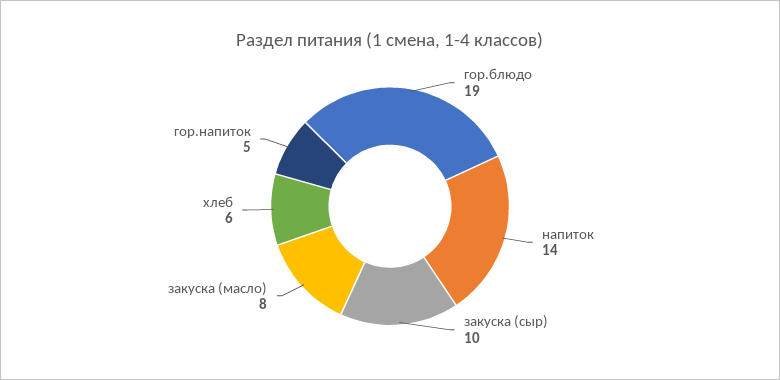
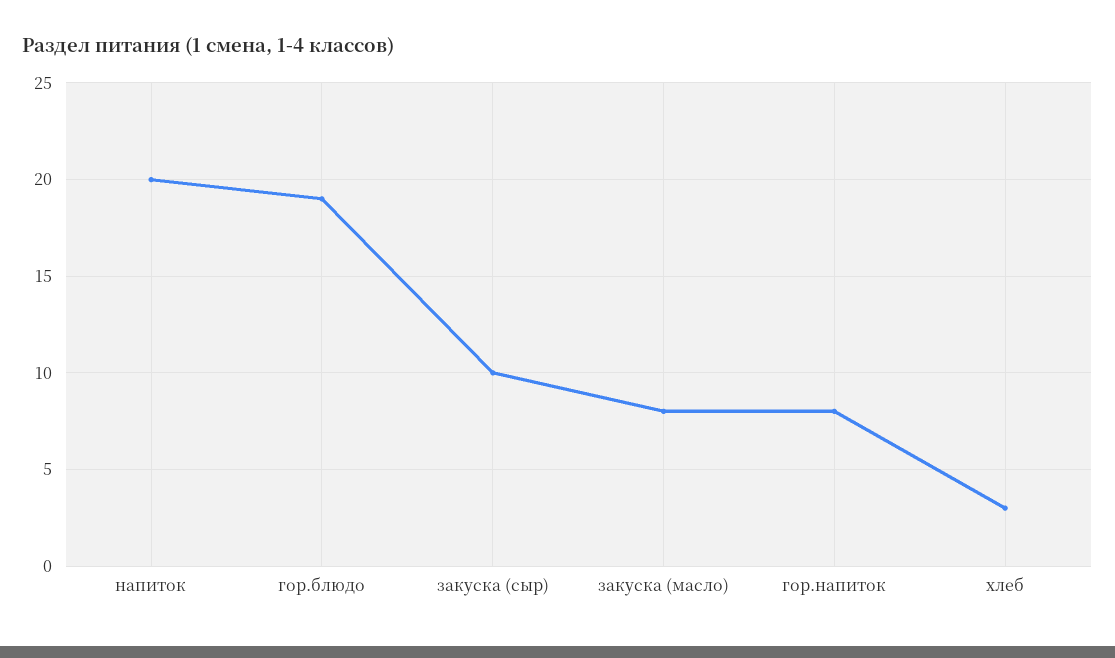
  {
    "гор.блюдо": 19,
-   "напиток": 14,
+   "напиток": 20,
    "закуска (сыр)": 10,
    "закуска (масло)": 8,
-   "хлеб": 6,
+   "хлеб": 3,
-   "гор.напиток": 5
+   "гор.напиток": 8
  }

